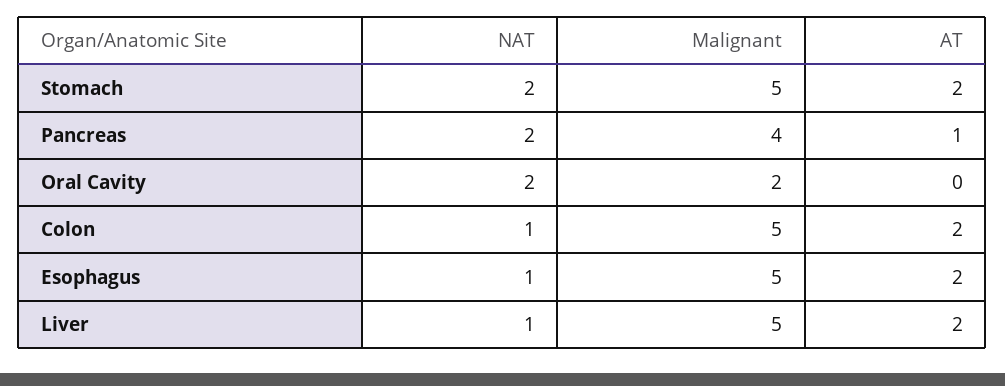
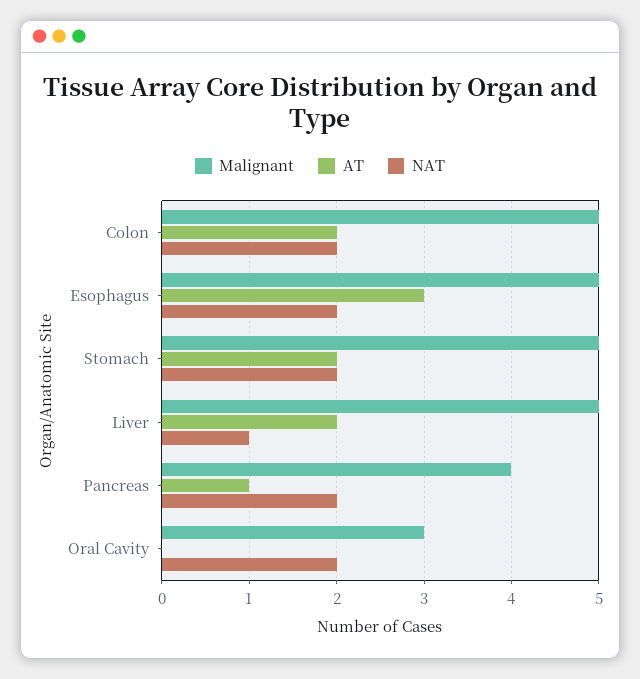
  {
    "NAT": {
      "Stomach": 2,
      "Pancreas": 2,
      "Oral Cavity": 2,
-     "Colon": 1,
+     "Colon": 2,
-     "Esophagus": 1,
+     "Esophagus": 2,
      "Liver": 1
    },
    "Malignant": {
      "Stomach": 5,
      "Pancreas": 4,
-     "Oral Cavity": 2,
+     "Oral Cavity": 3,
      "Colon": 5,
      "Esophagus": 5,
      "Liver": 5
    },
    "AT": {
      "Stomach": 2,
      "Pancreas": 1,
      "Oral Cavity": 0,
      "Colon": 2,
-     "Esophagus": 2,
+     "Esophagus": 3,
      "Liver": 2
    }
  }

